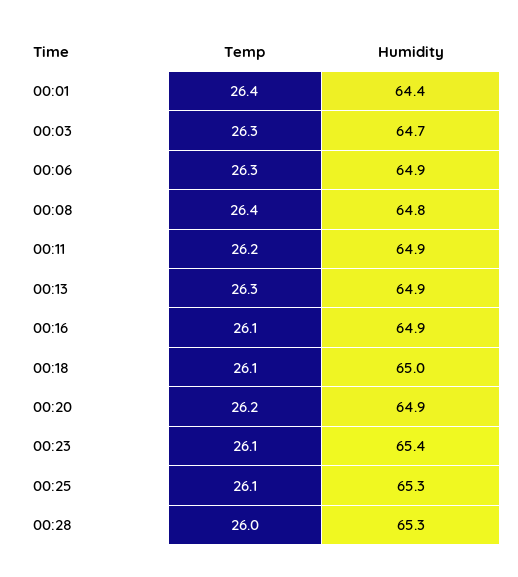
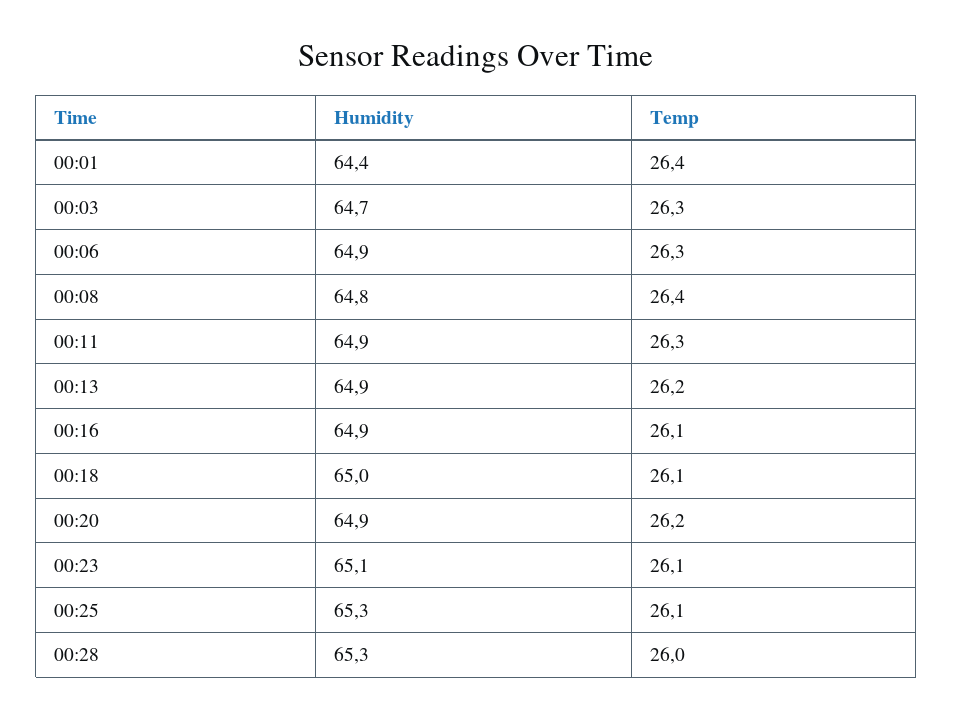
  {
    "Temp": {
      "00:01": 26.4,
      "00:03": 26.3,
      "00:06": 26.3,
      "00:08": 26.4,
-     "00:11": 26.2,
+     "00:11": 26.3,
-     "00:13": 26.3,
+     "00:13": 26.2,
      "00:16": 26.1,
      "00:18": 26.1,
      "00:20": 26.2,
      "00:23": 26.1,
      "00:25": 26.1,
      "00:28": 26
    },
    "Humidity": {
      "00:01": 64.4,
      "00:03": 64.7,
      "00:06": 64.9,
      "00:08": 64.8,
      "00:11": 64.9,
      "00:13": 64.9,
      "00:16": 64.9,
      "00:18": 65,
      "00:20": 64.9,
-     "00:23": 65.4,
+     "00:23": 65.1,
      "00:25": 65.3,
      "00:28": 65.3
    }
  }

